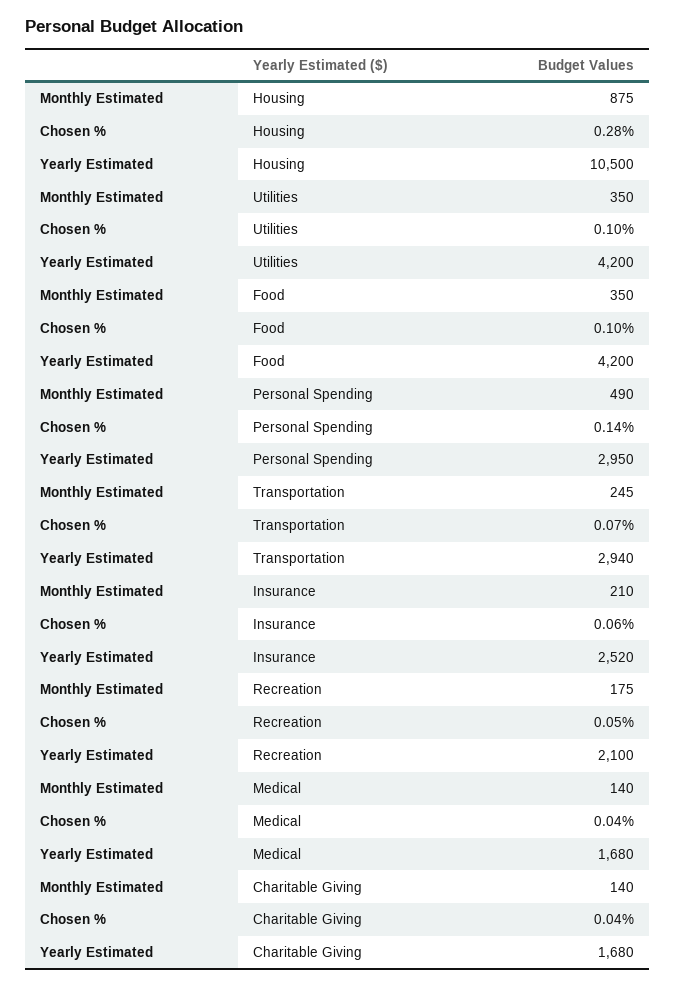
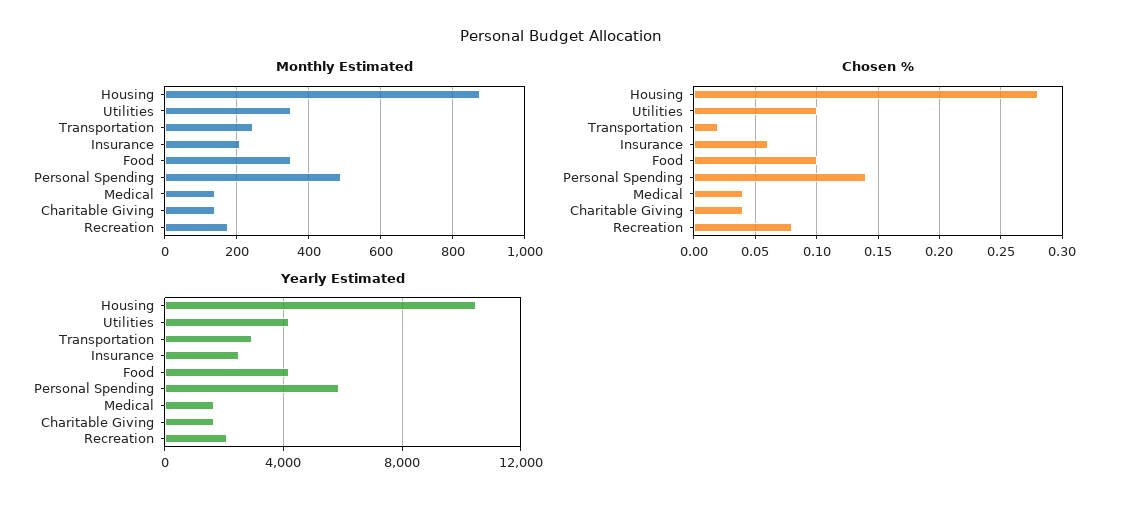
  {
    "Monthly Estimated": {
      "Housing": 875,
      "Utilities": 350,
      "Food": 350,
      "Personal Spending": 490,
      "Transportation": 245,
      "Insurance": 210,
      "Recreation": 175,
      "Medical": 140,
      "Charitable Giving": 140
    },
    "Chosen %": {
      "Housing": 0.28,
      "Utilities": 0.1,
      "Food": 0.1,
      "Personal Spending": 0.14,
-     "Transportation": 0.07,
+     "Transportation": 0.02,
      "Insurance": 0.06,
-     "Recreation": 0.05,
+     "Recreation": 0.08,
      "Medical": 0.04,
      "Charitable Giving": 0.04
    },
    "Yearly Estimated": {
      "Housing": 10500,
      "Utilities": 4200,
      "Food": 4200,
-     "Personal Spending": 2950,
+     "Personal Spending": 6000,
      "Transportation": 2940,
      "Insurance": 2520,
      "Recreation": 2100,
      "Medical": 1680,
      "Charitable Giving": 1680
    }
  }

